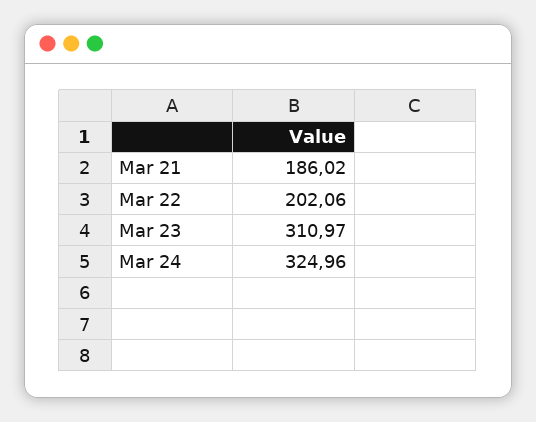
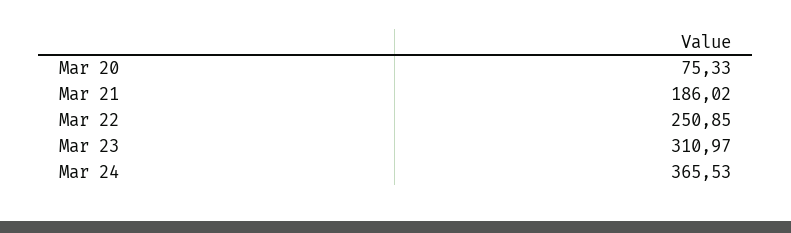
  {
    "Mar 21": 186.02,
-   "Mar 22": 202.06,
+   "Mar 22": 250.85,
    "Mar 23": 310.97,
-   "Mar 24": 324.96
+   "Mar 24": 365.53,
+   "Mar 20": 75.33
  }

